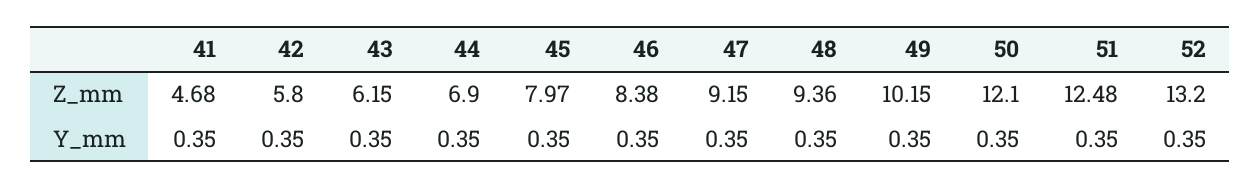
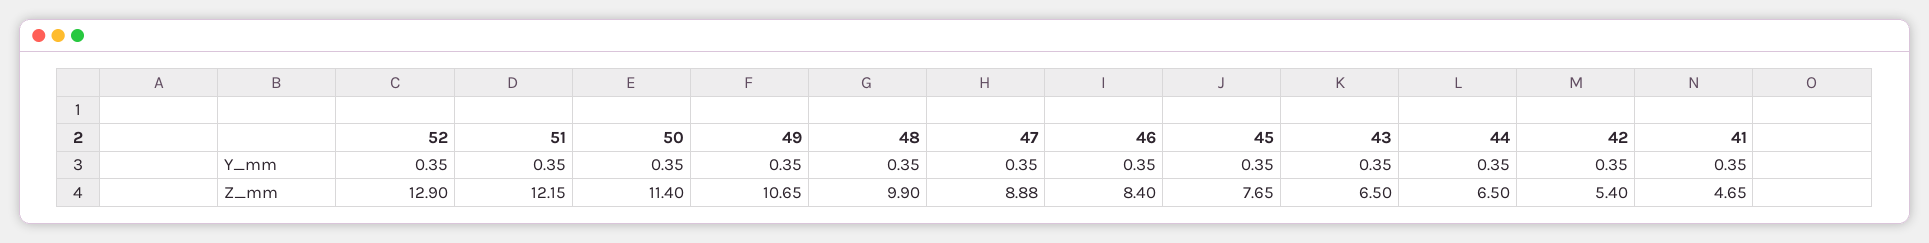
  {
    "41": {
-     "Z_mm": 4.68,
+     "Z_mm": 4.65,
      "Y_mm": 0.35
    },
    "42": {
-     "Z_mm": 5.8,
+     "Z_mm": 5.4,
      "Y_mm": 0.35
    },
    "43": {
-     "Z_mm": 6.15,
+     "Z_mm": 6.5,
      "Y_mm": 0.35
    },
    "44": {
-     "Z_mm": 6.9,
+     "Z_mm": 6.5,
      "Y_mm": 0.35
    },
    "45": {
-     "Z_mm": 7.97,
+     "Z_mm": 7.65,
      "Y_mm": 0.35
    },
    "46": {
-     "Z_mm": 8.38,
+     "Z_mm": 8.4,
      "Y_mm": 0.35
    },
    "47": {
-     "Z_mm": 9.15,
+     "Z_mm": 8.88,
      "Y_mm": 0.35
    },
    "48": {
-     "Z_mm": 9.36,
+     "Z_mm": 9.9,
      "Y_mm": 0.35
    },
    "49": {
-     "Z_mm": 10.15,
+     "Z_mm": 10.65,
      "Y_mm": 0.35
    },
    "50": {
-     "Z_mm": 12.1,
+     "Z_mm": 11.4,
      "Y_mm": 0.35
    },
    "51": {
-     "Z_mm": 12.48,
+     "Z_mm": 12.15,
      "Y_mm": 0.35
    },
    "52": {
-     "Z_mm": 13.2,
+     "Z_mm": 12.9,
      "Y_mm": 0.35
    }
  }

